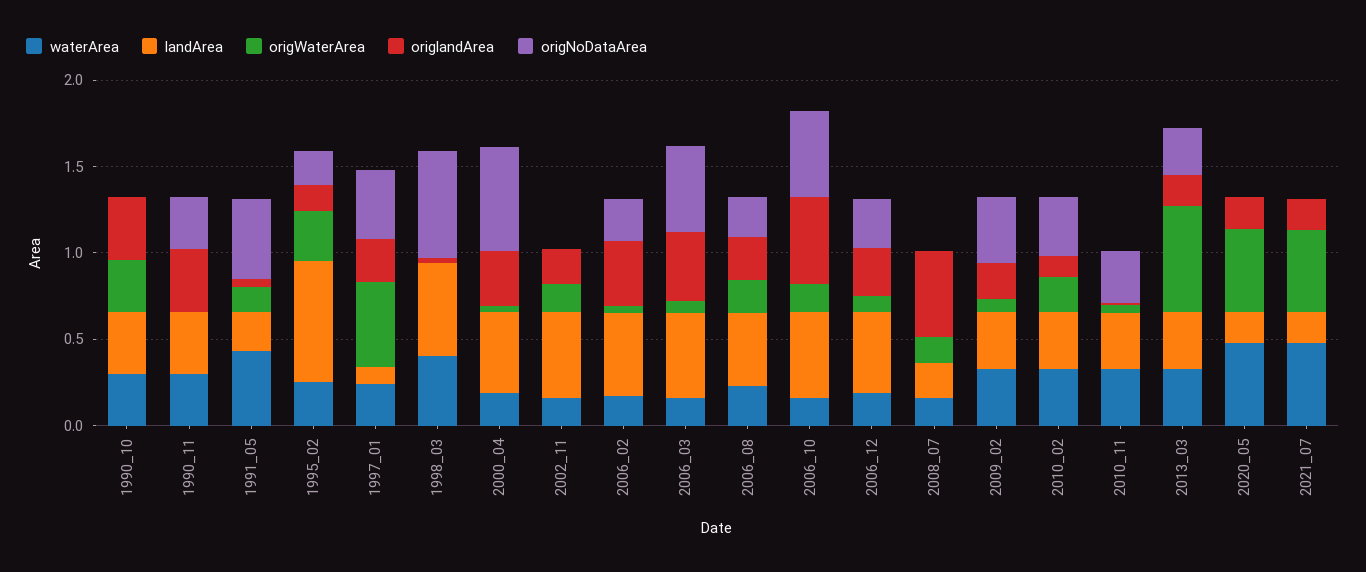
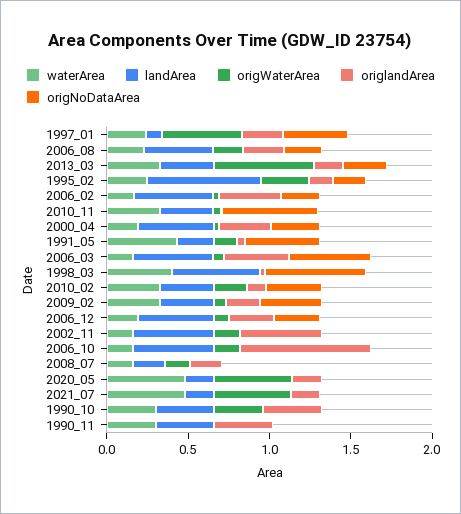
  {
    "waterArea": {
      "1990_10": 0.3,
      "1990_11": 0.3,
      "1991_05": 0.4,
      "1995_02": 0.3,
      "1997_01": 0.2,
      "1998_03": 0.4,
      "2000_04": 0.2,
      "2002_11": 0.2,
      "2006_02": 0.2,
      "2006_03": 0.2,
      "2006_08": 0.2,
      "2006_10": 0.2,
      "2006_12": 0.2,
      "2008_07": 0.2,
      "2009_02": 0.3,
      "2010_02": 0.3,
      "2010_11": 0.3,
      "2013_03": 0.3,
      "2020_05": 0.5,
      "2021_07": 0.5
    },
    "landArea": {
      "1990_10": 0.4,
      "1990_11": 0.4,
      "1991_05": 0.2,
      "1995_02": 0.7,
      "1997_01": 0.1,
      "1998_03": 0.5,
      "2000_04": 0.5,
      "2002_11": 0.5,
      "2006_02": 0.5,
      "2006_03": 0.5,
      "2006_08": 0.4,
      "2006_10": 0.5,
      "2006_12": 0.5,
      "2008_07": 0.2,
      "2009_02": 0.3,
      "2010_02": 0.3,
      "2010_11": 0.3,
      "2013_03": 0.3,
      "2020_05": 0.2,
      "2021_07": 0.2
    },
    "origWaterArea": {
      "1990_10": 0.3,
      "1990_11": 0,
      "1991_05": 0.1,
      "1995_02": 0.3,
      "1997_01": 0.5,
      "1998_03": 0,
      "2000_04": 0,
      "2002_11": 0.2,
      "2006_02": 0,
      "2006_03": 0.1,
      "2006_08": 0.2,
      "2006_10": 0.2,
      "2006_12": 0.1,
      "2008_07": 0.2,
      "2009_02": 0.1,
      "2010_02": 0.2,
      "2010_11": 0.1,
      "2013_03": 0.6,
      "2020_05": 0.5,
      "2021_07": 0.5
    },
    "origlandArea": {
      "1990_10": 0.4,
      "1990_11": 0.4,
      "1991_05": 0.1,
      "1995_02": 0.2,
      "1997_01": 0.3,
      "1998_03": 0,
      "2000_04": 0.3,
-     "2002_11": 0.2,
+     "2002_11": 0.5,
      "2006_02": 0.4,
      "2006_03": 0.4,
      "2006_08": 0.3,
-     "2006_10": 0.5,
+     "2006_10": 0.8,
      "2006_12": 0.3,
-     "2008_07": 0.5,
+     "2008_07": 0.2,
      "2009_02": 0.2,
      "2010_02": 0.1,
      "2010_11": 0,
      "2013_03": 0.2,
      "2020_05": 0.2,
      "2021_07": 0.2
    },
    "origNoDataArea": {
      "1990_10": 0,
-     "1990_11": 0.3,
+     "1990_11": 0,
      "1991_05": 0.5,
      "1995_02": 0.2,
      "1997_01": 0.4,
      "1998_03": 0.6,
-     "2000_04": 0.6,
+     "2000_04": 0.3,
      "2002_11": 0,
      "2006_02": 0.2,
      "2006_03": 0.5,
      "2006_08": 0.2,
-     "2006_10": 0.5,
+     "2006_10": 0,
      "2006_12": 0.3,
      "2008_07": 0,
      "2009_02": 0.4,
      "2010_02": 0.3,
-     "2010_11": 0.3,
+     "2010_11": 0.6,
      "2013_03": 0.3,
      "2020_05": 0,
      "2021_07": 0
    }
  }

